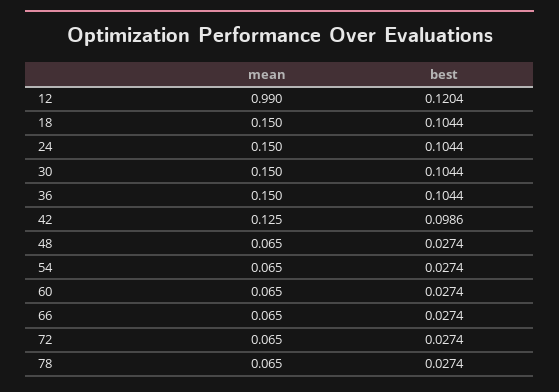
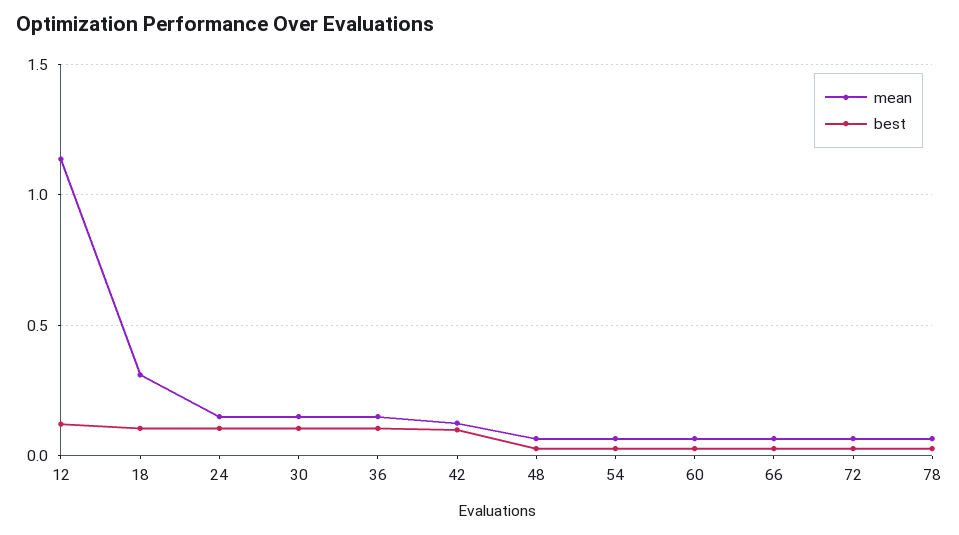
  {
    "mean": {
-     "12": 0.99,
+     "12": 1.15,
-     "18": 0.15,
+     "18": 0.3,
      "24": 0.15,
      "30": 0.15,
      "36": 0.15,
      "42": 0.125,
      "48": 0.065,
      "54": 0.065,
      "60": 0.065,
      "66": 0.065,
      "72": 0.065,
      "78": 0.065
    },
    "best": {
      "12": 0.1204,
      "18": 0.1044,
      "24": 0.1044,
      "30": 0.1044,
      "36": 0.1044,
      "42": 0.0986,
      "48": 0.0274,
      "54": 0.0274,
      "60": 0.0274,
      "66": 0.0274,
      "72": 0.0274,
      "78": 0.0274
    }
  }

